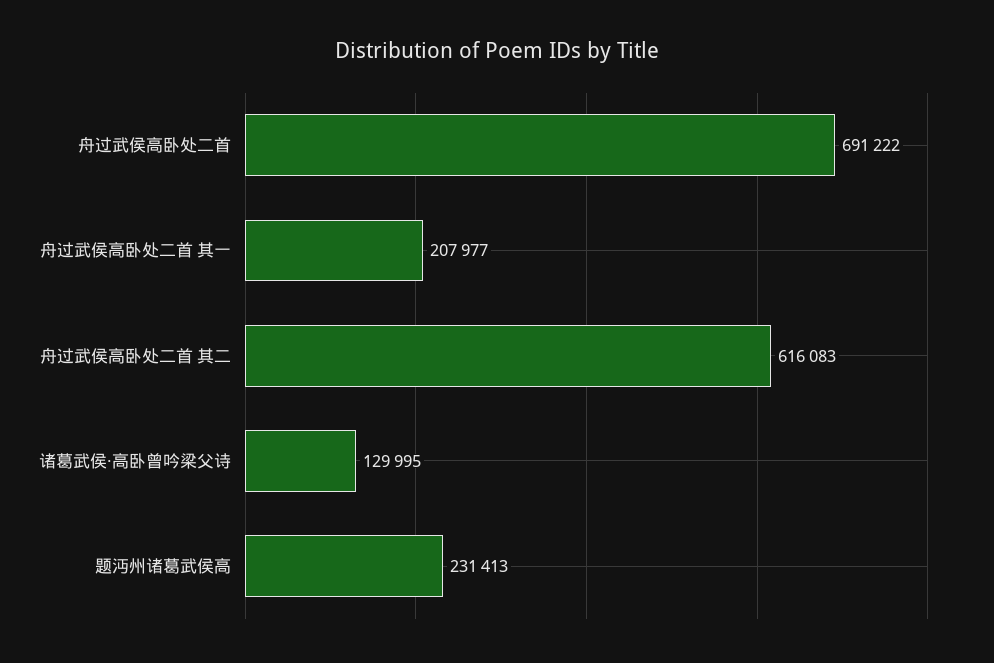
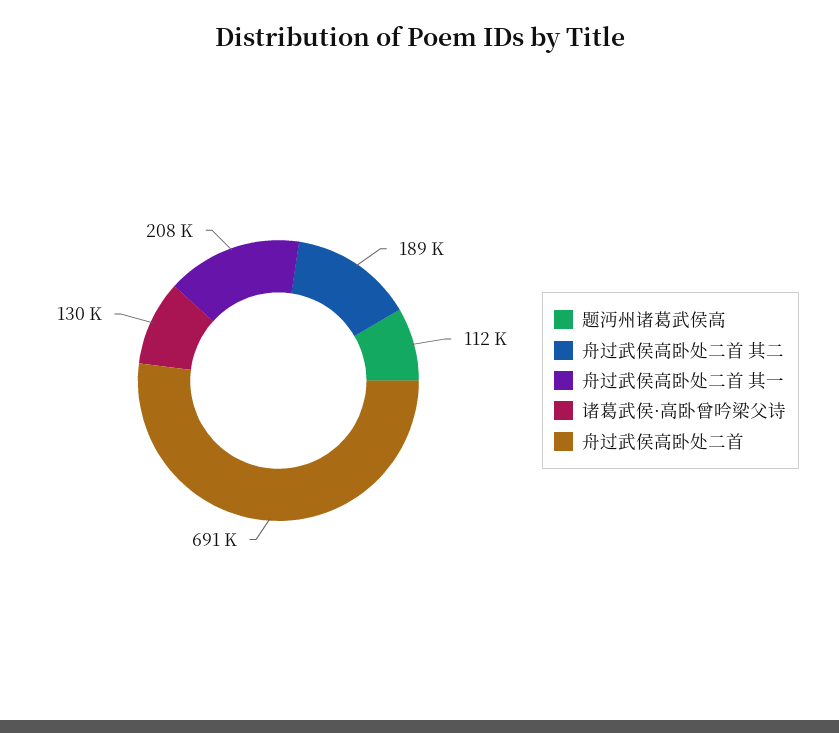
  {
    "舟过武侯高卧处二首": 691222,
    "舟过武侯高卧处二首 其一": 207977,
-   "舟过武侯高卧处二首 其二": 616083,
+   "舟过武侯高卧处二首 其二": 189000,
    "诸葛武侯·高卧曾吟梁父诗": 129995,
-   "题沔州诸葛武侯高": 231413
+   "题沔州诸葛武侯高": 112000
  }

